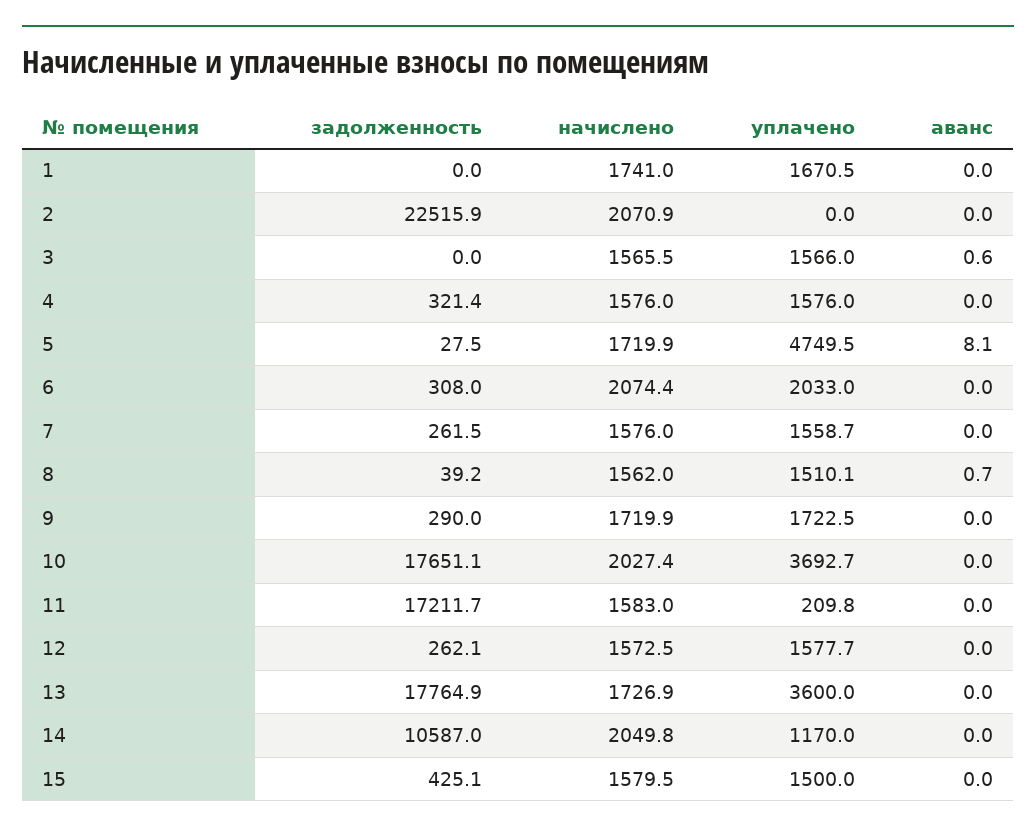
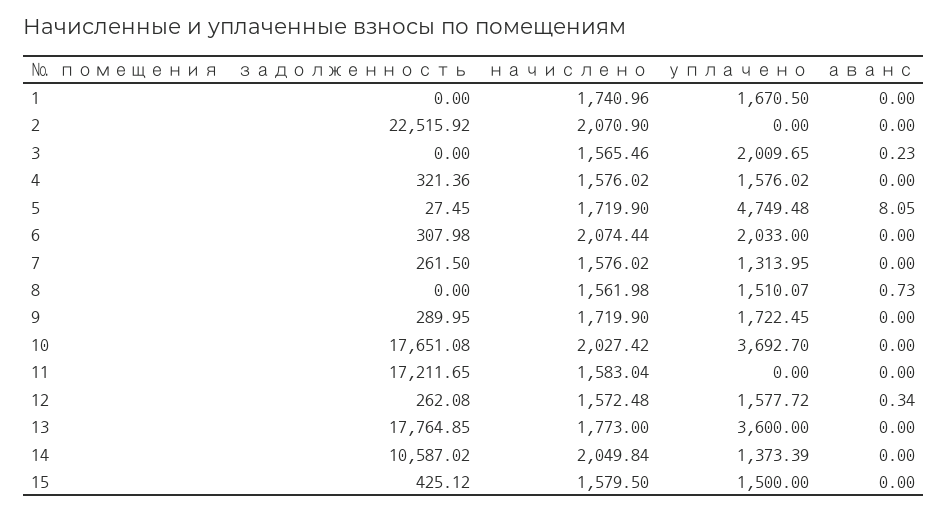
  {
    "задолженность": {
      "1": 0,
      "2": 22515.92,
      "3": 0,
      "4": 321.36,
      "5": 27.45,
      "6": 307.98,
      "7": 261.5,
-     "8": 39.2,
+     "8": 0,
      "9": 289.95,
      "10": 17651.08,
      "11": 17211.65,
      "12": 262.08,
      "13": 17764.85,
      "14": 10587.02,
      "15": 425.12
    },
    "начислено": {
      "1": 1740.96,
      "2": 2070.9,
      "3": 1565.46,
      "4": 1576.02,
      "5": 1719.9,
      "6": 2074.44,
      "7": 1576.02,
      "8": 1561.98,
      "9": 1719.9,
      "10": 2027.42,
      "11": 1583.04,
      "12": 1572.48,
-     "13": 1726.9,
+     "13": 1773,
      "14": 2049.84,
      "15": 1579.5
    },
    "уплачено": {
      "1": 1670.5,
      "2": 0,
-     "3": 1566,
+     "3": 2009.65,
      "4": 1576.02,
      "5": 4749.48,
      "6": 2033,
-     "7": 1558.7,
+     "7": 1313.95,
      "8": 1510.07,
      "9": 1722.45,
      "10": 3692.7,
-     "11": 209.8,
+     "11": 0,
      "12": 1577.72,
      "13": 3600,
-     "14": 1170,
+     "14": 1373.39,
      "15": 1500
    },
    "аванс": {
      "1": 0,
      "2": 0,
-     "3": 0.6,
+     "3": 0.23,
      "4": 0,
      "5": 8.05,
      "6": 0,
      "7": 0,
      "8": 0.73,
      "9": 0,
      "10": 0,
      "11": 0,
-     "12": 0,
+     "12": 0.34,
      "13": 0,
      "14": 0,
      "15": 0
    }
  }

